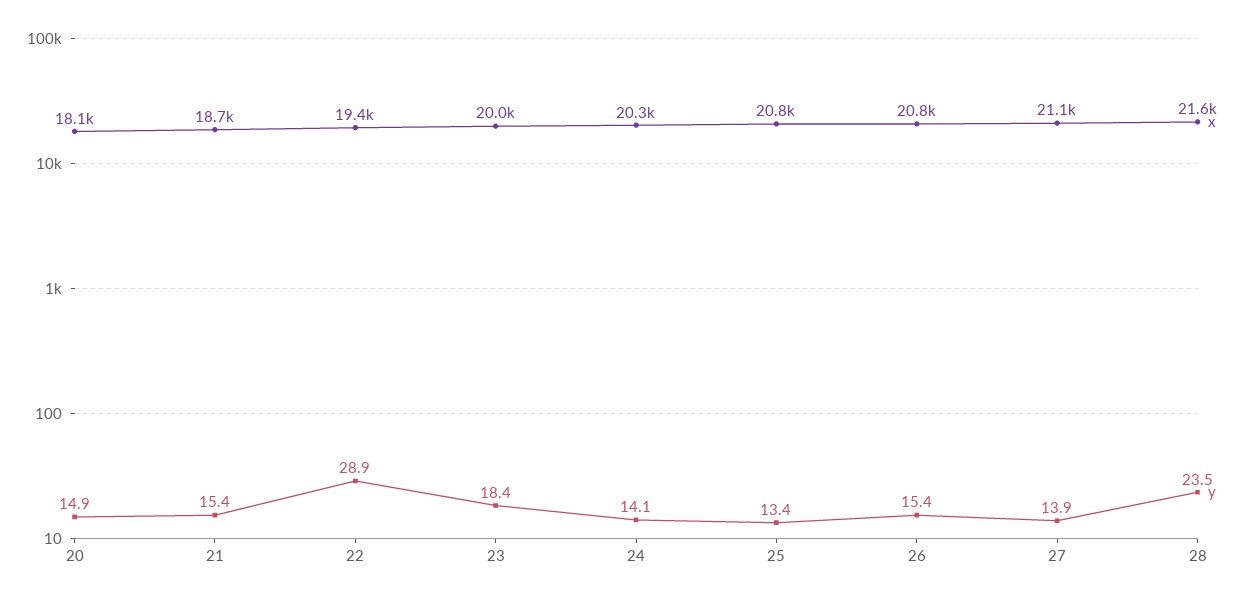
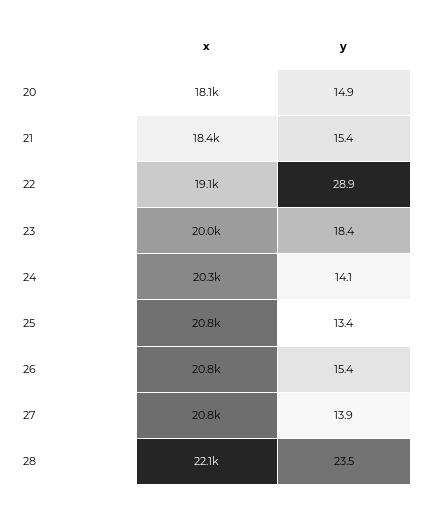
  {
    "x": {
      "20": 18100,
-     "21": 18700,
+     "21": 18400,
-     "22": 19400,
+     "22": 19100,
      "23": 20000,
      "24": 20300,
      "25": 20800,
      "26": 20800,
-     "27": 21100,
+     "27": 20800,
-     "28": 21600
+     "28": 22100
    },
    "y": {
      "20": 14.9,
      "21": 15.4,
      "22": 28.9,
      "23": 18.4,
      "24": 14.1,
      "25": 13.4,
      "26": 15.4,
      "27": 13.9,
      "28": 23.5
    }
  }

